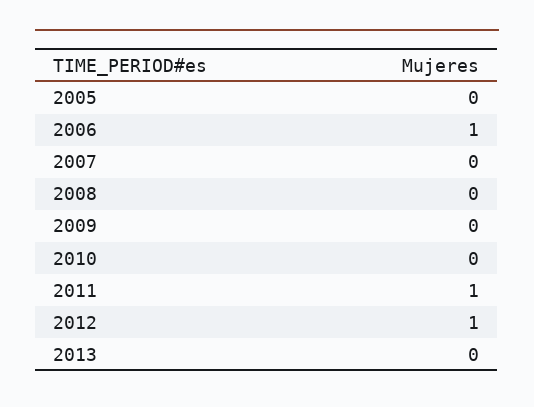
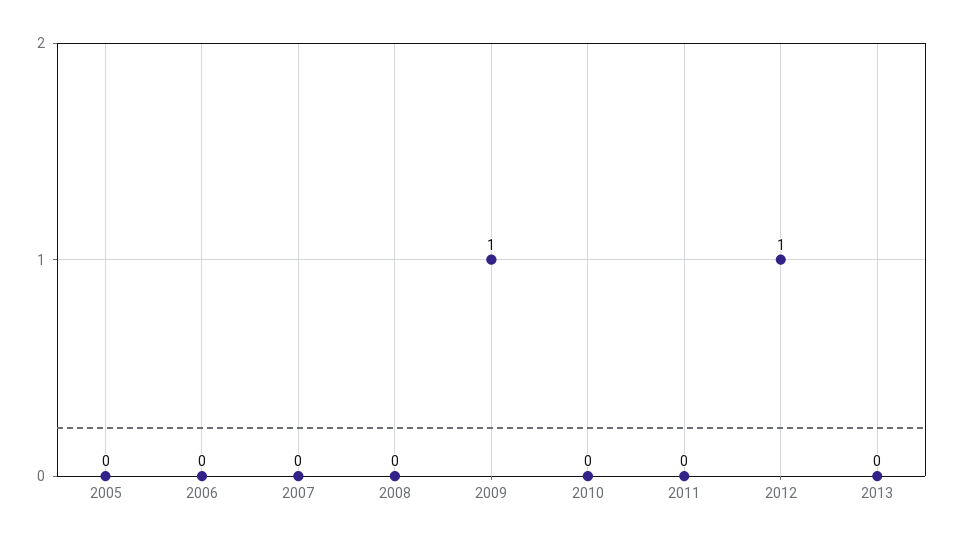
  {
    "2005": 0,
-   "2006": 1,
+   "2006": 0,
    "2007": 0,
    "2008": 0,
-   "2009": 0,
+   "2009": 1,
    "2010": 0,
-   "2011": 1,
+   "2011": 0,
    "2012": 1,
    "2013": 0
  }

